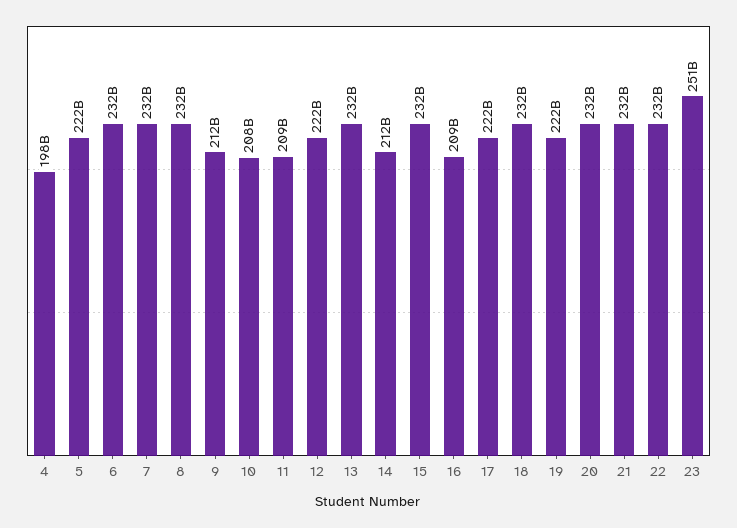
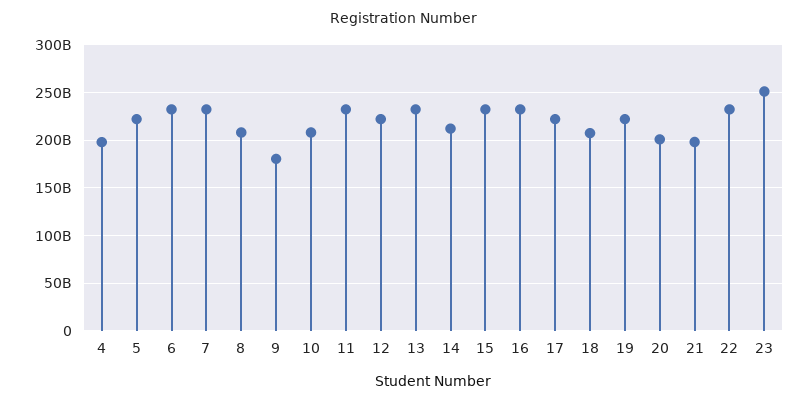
  {
    "4": 198000000000,
    "5": 222000000000,
    "6": 232000000000,
    "7": 232000000000,
-   "8": 232000000000,
+   "8": 210000000000,
-   "9": 212000000000,
+   "9": 180000000000,
    "10": 208000000000,
-   "11": 209000000000,
+   "11": 230000000000,
    "12": 222000000000,
    "13": 232000000000,
    "14": 212000000000,
    "15": 232000000000,
-   "16": 209000000000,
+   "16": 230000000000,
    "17": 222000000000,
-   "18": 232000000000,
+   "18": 210000000000,
    "19": 222000000000,
-   "20": 232000000000,
+   "20": 200000000000,
-   "21": 232000000000,
+   "21": 200000000000,
    "22": 232000000000,
    "23": 251000000000
  }

